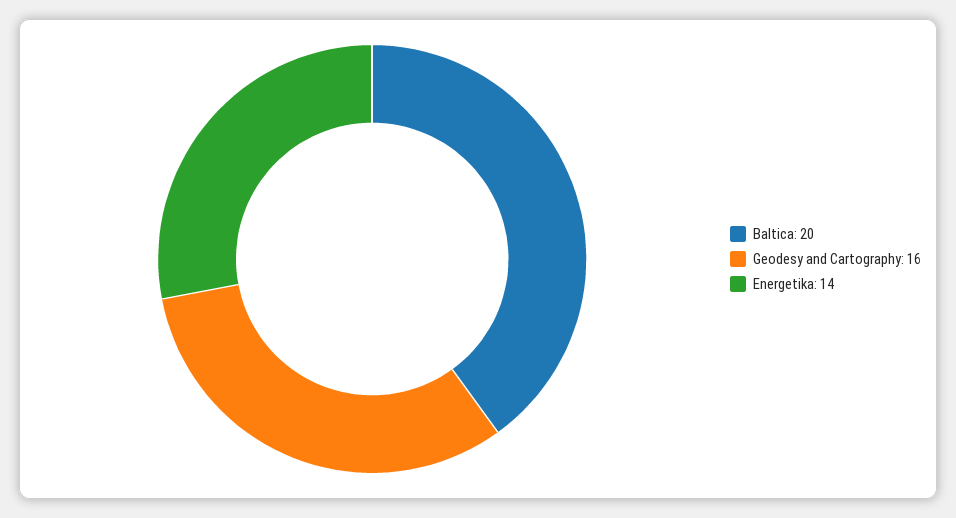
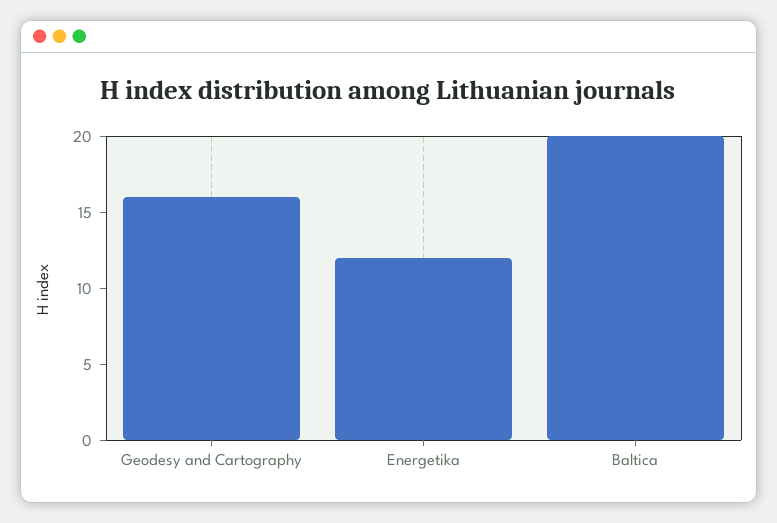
  {
    "Baltica": 20,
    "Geodesy and Cartography": 16,
-   "Energetika": 14
+   "Energetika": 12
  }

